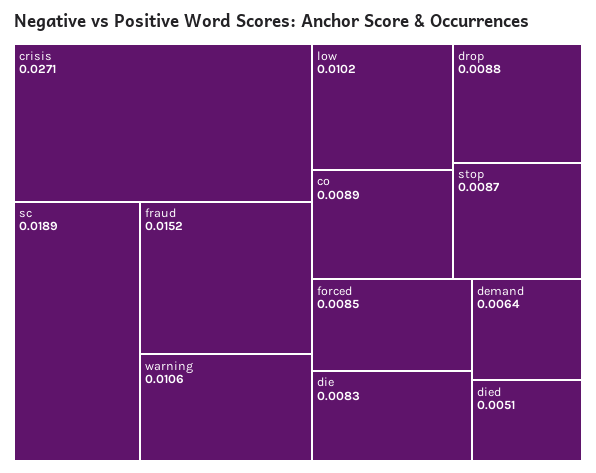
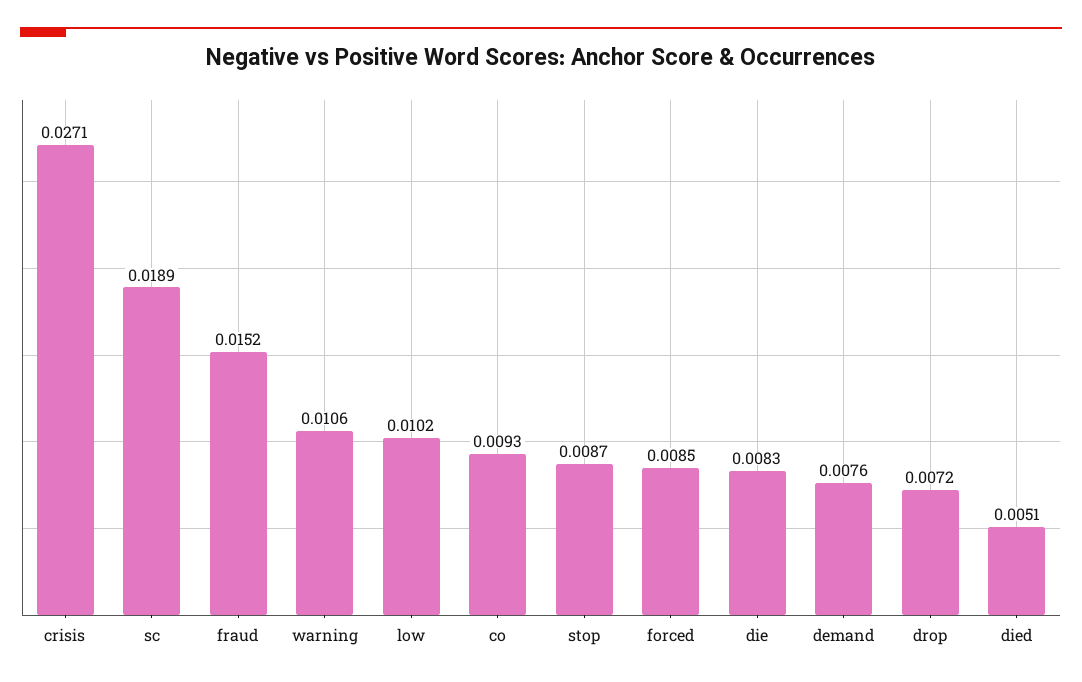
  {
    "crisis": 0.0271,
    "sc": 0.0189,
    "fraud": 0.0152,
    "warning": 0.0106,
    "low": 0.0102,
-   "co": 0.0089,
+   "co": 0.0093,
-   "drop": 0.0088,
+   "drop": 0.0072,
    "stop": 0.0087,
    "forced": 0.0085,
    "die": 0.0083,
-   "demand": 0.0064,
+   "demand": 0.0076,
    "died": 0.0051
  }

